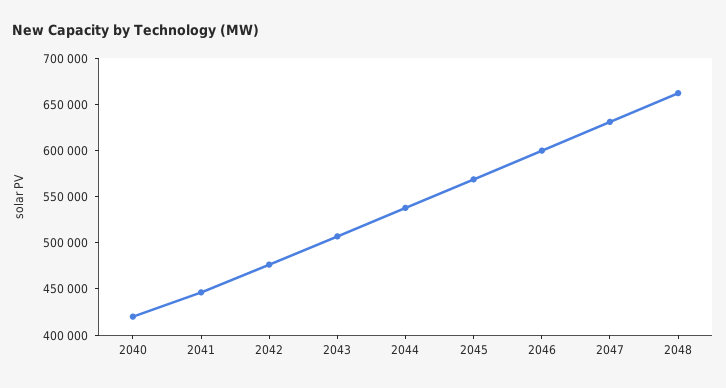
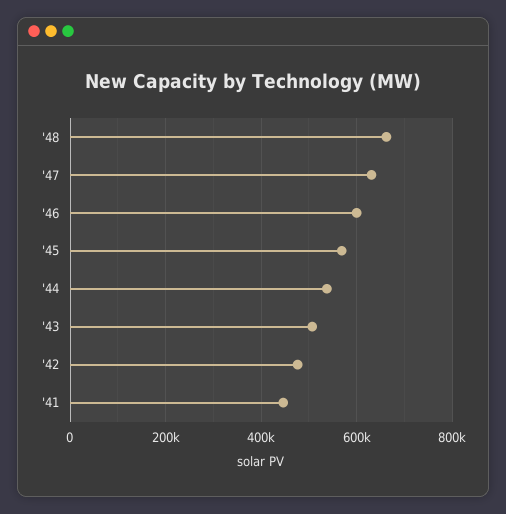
  {
-   "2040": 420000,
    "2041": 450000,
    "2042": 480000,
    "2043": 510000,
    "2044": 540000,
    "2045": 570000,
    "2046": 600000,
    "2047": 630000,
    "2048": 660000
  }

